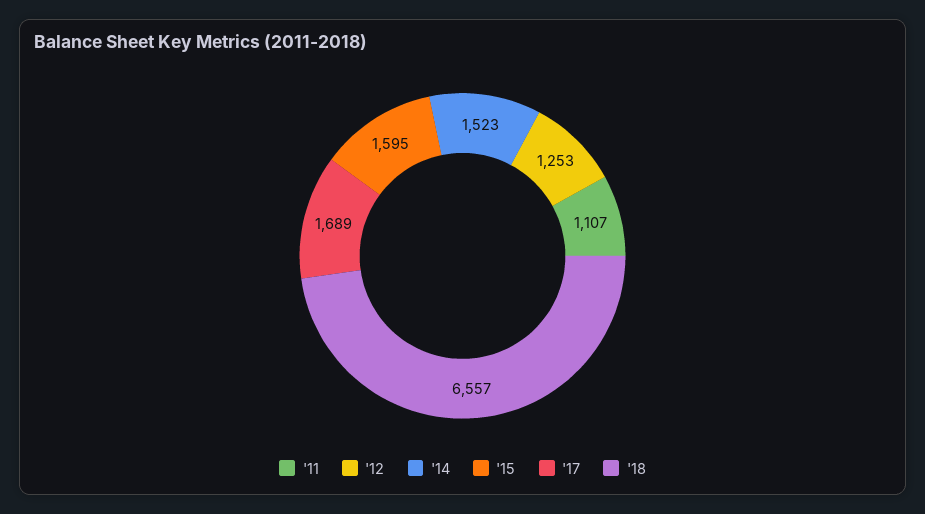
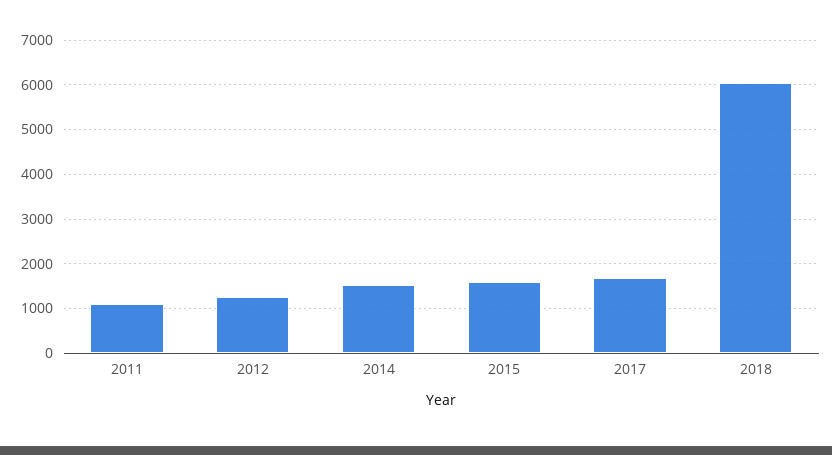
  {
    "'11": 1107,
    "'12": 1253,
    "'14": 1523,
    "'15": 1595,
    "'17": 1689,
-   "'18": 6557
+   "'18": 6000
  }

